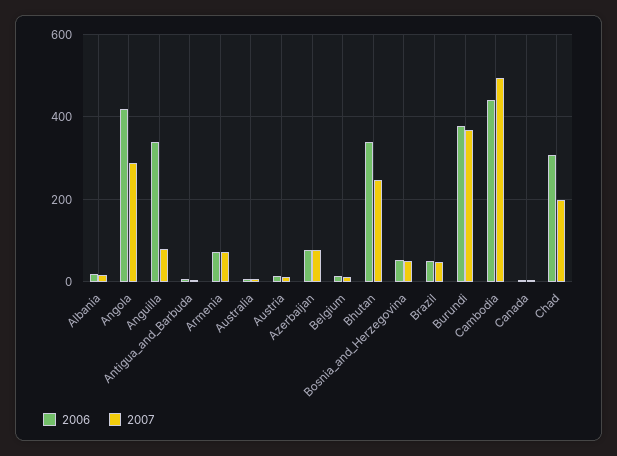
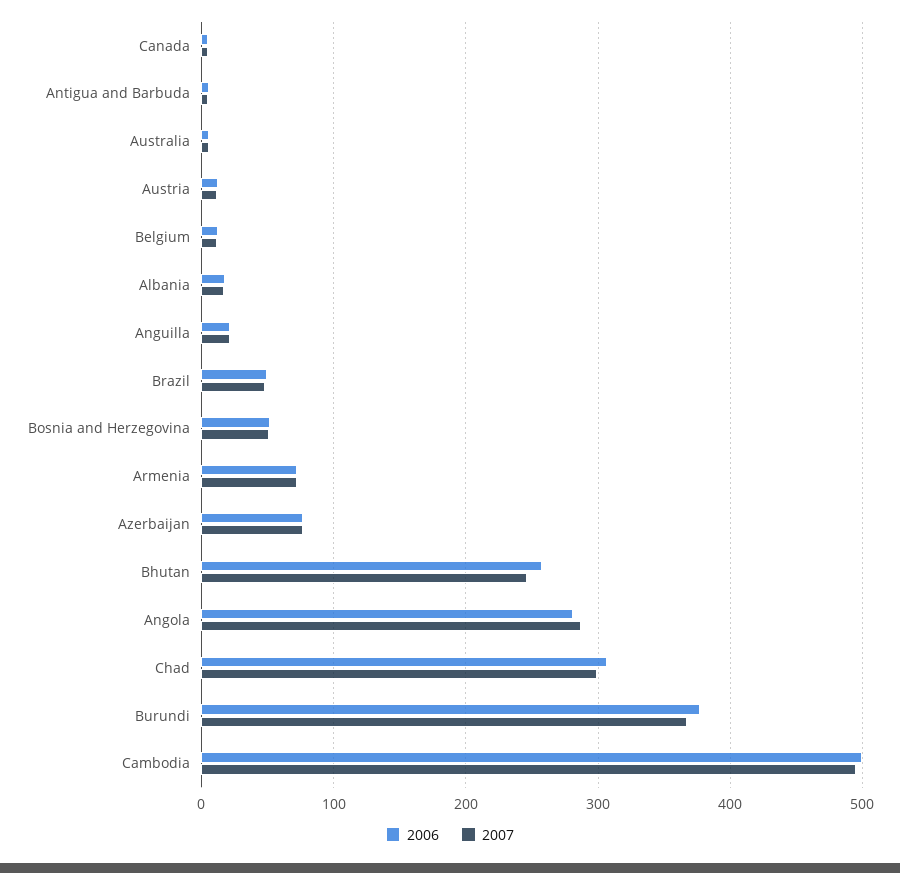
  {
    "2006": {
      "Albania": 20,
-     "Angola": 420,
+     "Angola": 280,
-     "Anguilla": 340,
+     "Anguilla": 20,
      "Antigua_and_Barbuda": 10,
      "Armenia": 70,
      "Australia": 10,
      "Austria": 10,
      "Azerbaijan": 80,
      "Belgium": 10,
-     "Bhutan": 340,
+     "Bhutan": 260,
      "Bosnia_and_Herzegovina": 50,
      "Brazil": 50,
      "Burundi": 380,
-     "Cambodia": 440,
+     "Cambodia": 500,
      "Canada": 10,
      "Chad": 310
    },
    "2007": {
      "Albania": 20,
      "Angola": 290,
-     "Anguilla": 80,
+     "Anguilla": 20,
      "Antigua_and_Barbuda": 10,
      "Armenia": 70,
      "Australia": 10,
      "Austria": 10,
      "Azerbaijan": 80,
      "Belgium": 10,
      "Bhutan": 250,
      "Bosnia_and_Herzegovina": 50,
      "Brazil": 50,
      "Burundi": 370,
      "Cambodia": 500,
      "Canada": 10,
-     "Chad": 200
+     "Chad": 300
    }
  }

